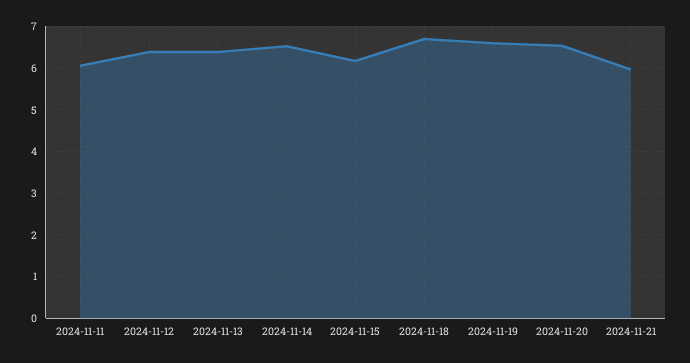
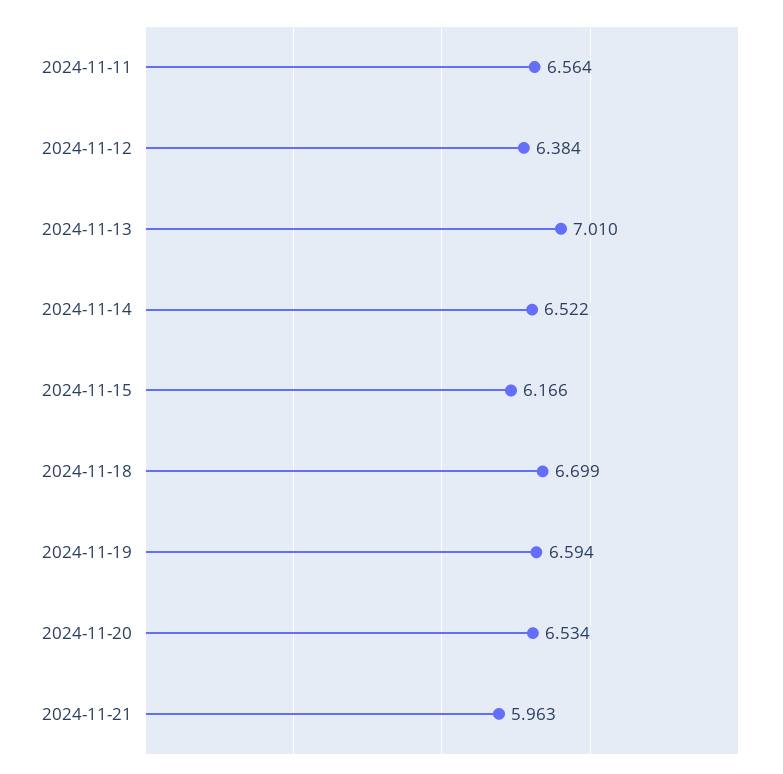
  {
-   "2024-11-11": 6,
+   "2024-11-11": 6.564,
    "2024-11-12": 6.384,
-   "2024-11-13": 6.4,
+   "2024-11-13": 7.01,
    "2024-11-14": 6.522,
    "2024-11-15": 6.166,
    "2024-11-18": 6.699,
    "2024-11-19": 6.594,
    "2024-11-20": 6.534,
    "2024-11-21": 5.963
  }

